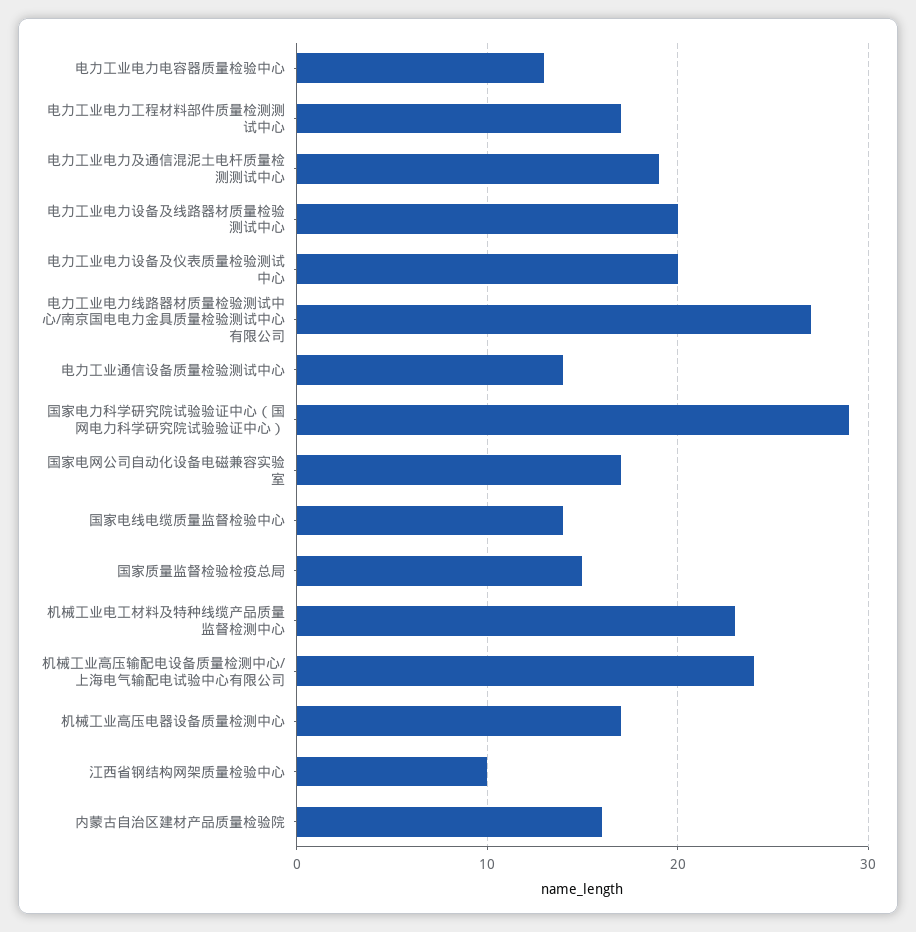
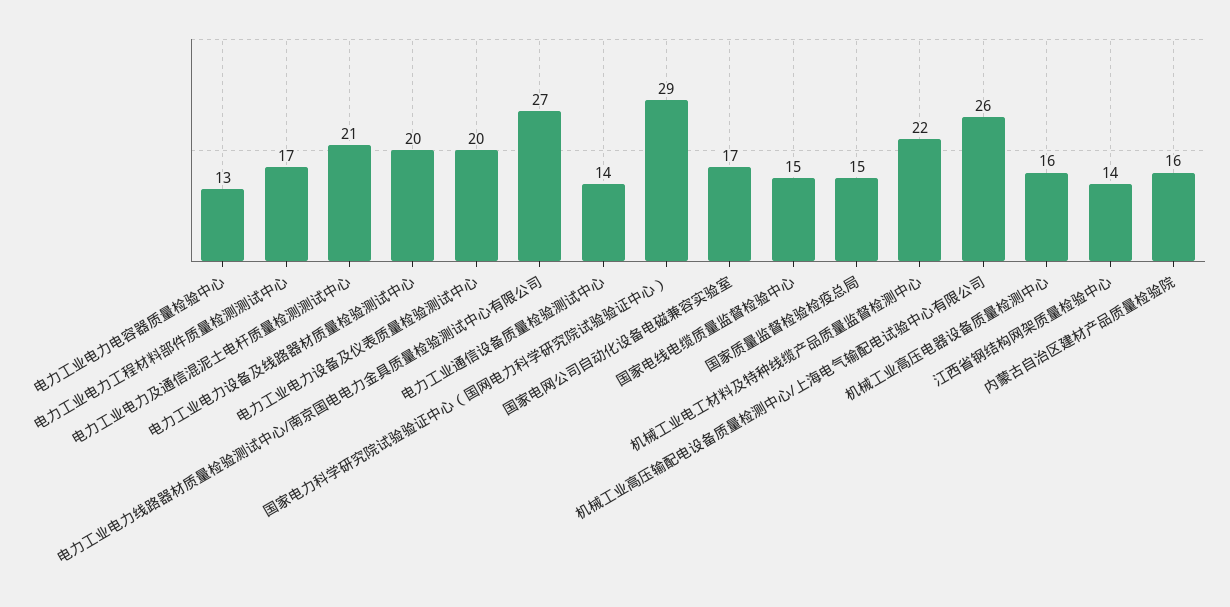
  {
    "电力工业电力电容器质量检验中心": 13,
    "电力工业电力工程材料部件质量检测测试中心": 17,
-   "电力工业电力及通信混泥土电杆质量检测测试中心": 19,
+   "电力工业电力及通信混泥土电杆质量检测测试中心": 21,
    "电力工业电力设备及线路器材质量检验测试中心": 20,
    "电力工业电力设备及仪表质量检验测试中心": 20,
    "电力工业电力线路器材质量检验测试中心/南京国电电力金具质量检验测试中心有限公司": 27,
    "电力工业通信设备质量检验测试中心": 14,
    "国家电力科学研究院试验验证中心（国网电力科学研究院试验验证中心）": 29,
    "国家电网公司自动化设备电磁兼容实验室": 17,
-   "国家电线电缆质量监督检验中心": 14,
+   "国家电线电缆质量监督检验中心": 15,
    "国家质量监督检验检疫总局": 15,
-   "机械工业电工材料及特种线缆产品质量监督检测中心": 23,
+   "机械工业电工材料及特种线缆产品质量监督检测中心": 22,
-   "机械工业高压输配电设备质量检测中心/上海电气输配电试验中心有限公司": 24,
+   "机械工业高压输配电设备质量检测中心/上海电气输配电试验中心有限公司": 26,
-   "机械工业高压电器设备质量检测中心": 17,
+   "机械工业高压电器设备质量检测中心": 16,
-   "江西省钢结构网架质量检验中心": 10,
+   "江西省钢结构网架质量检验中心": 14,
    "内蒙古自治区建材产品质量检验院": 16
  }

